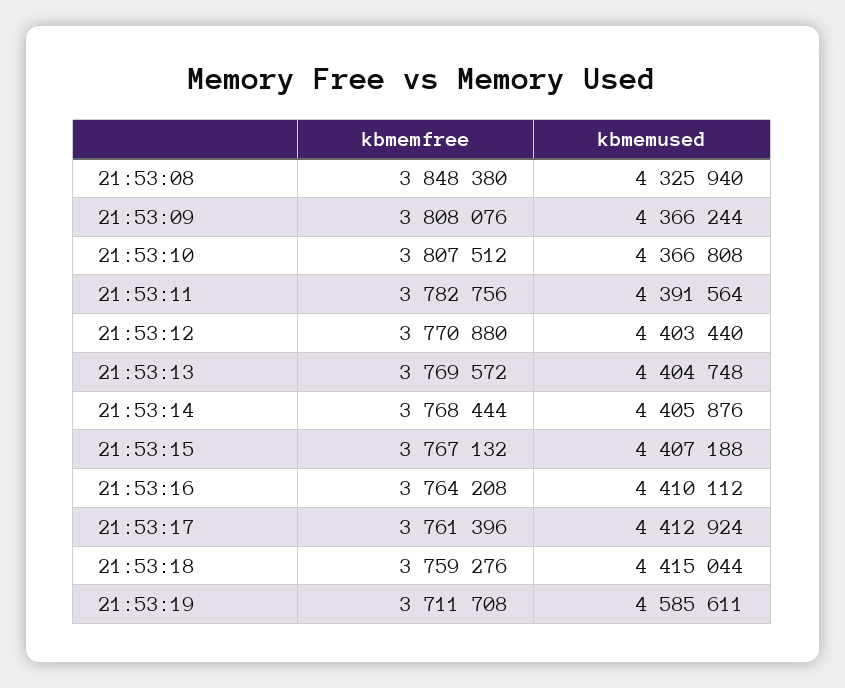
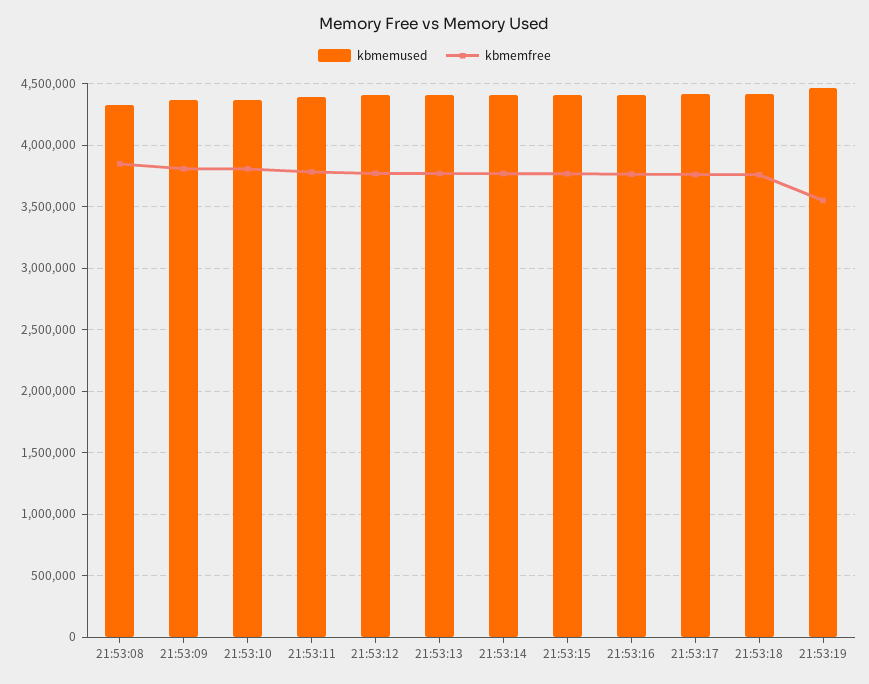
  {
    "kbmemfree": {
      "21:53:08": 3848380,
      "21:53:09": 3808076,
      "21:53:10": 3807512,
      "21:53:11": 3782756,
      "21:53:12": 3770880,
      "21:53:13": 3769572,
      "21:53:14": 3768444,
      "21:53:15": 3767132,
      "21:53:16": 3764208,
      "21:53:17": 3761396,
      "21:53:18": 3759276,
-     "21:53:19": 3711708
+     "21:53:19": 3550000
    },
    "kbmemused": {
      "21:53:08": 4325940,
      "21:53:09": 4366244,
      "21:53:10": 4366808,
      "21:53:11": 4391564,
      "21:53:12": 4403440,
      "21:53:13": 4404748,
      "21:53:14": 4405876,
      "21:53:15": 4407188,
      "21:53:16": 4410112,
      "21:53:17": 4412924,
      "21:53:18": 4415044,
-     "21:53:19": 4585611
+     "21:53:19": 4450000
    }
  }

